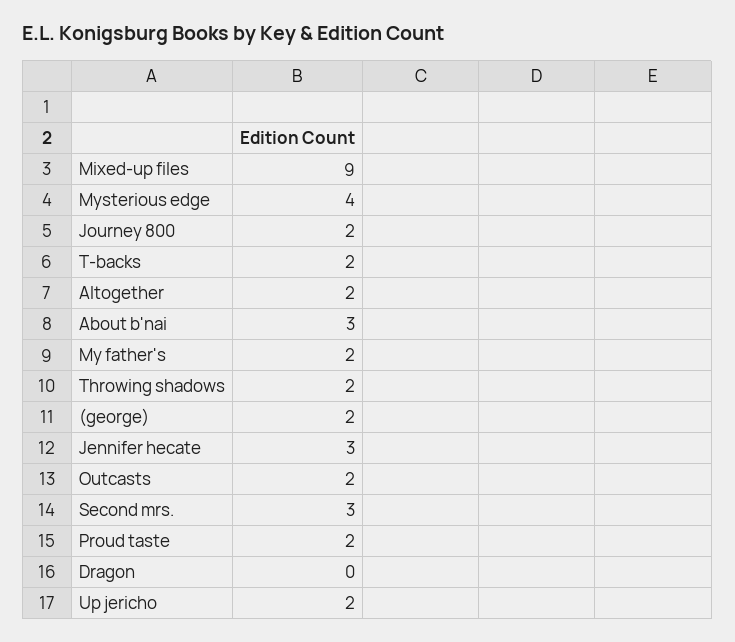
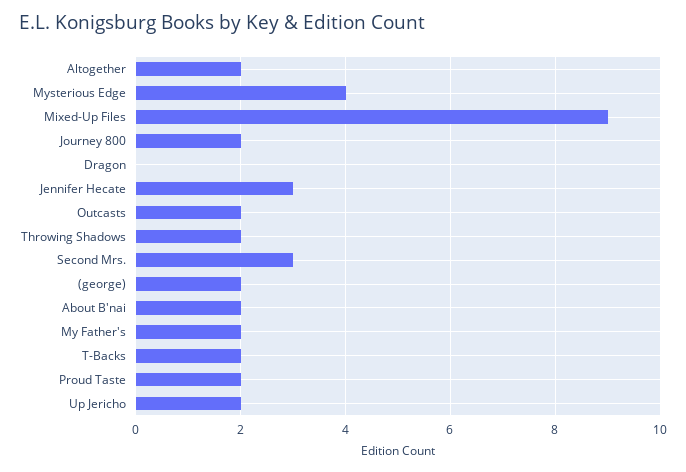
  {
    "Mixed-up files": 9,
    "Mysterious edge": 4,
    "Journey 800": 2,
    "T-backs": 2,
    "Altogether": 2,
-   "About b'nai": 3,
+   "About b'nai": 2,
    "My father's": 2,
    "Throwing shadows": 2,
    "(george)": 2,
    "Jennifer hecate": 3,
    "Outcasts": 2,
    "Second mrs.": 3,
    "Proud taste": 2,
    "Dragon": 0,
    "Up jericho": 2
  }

